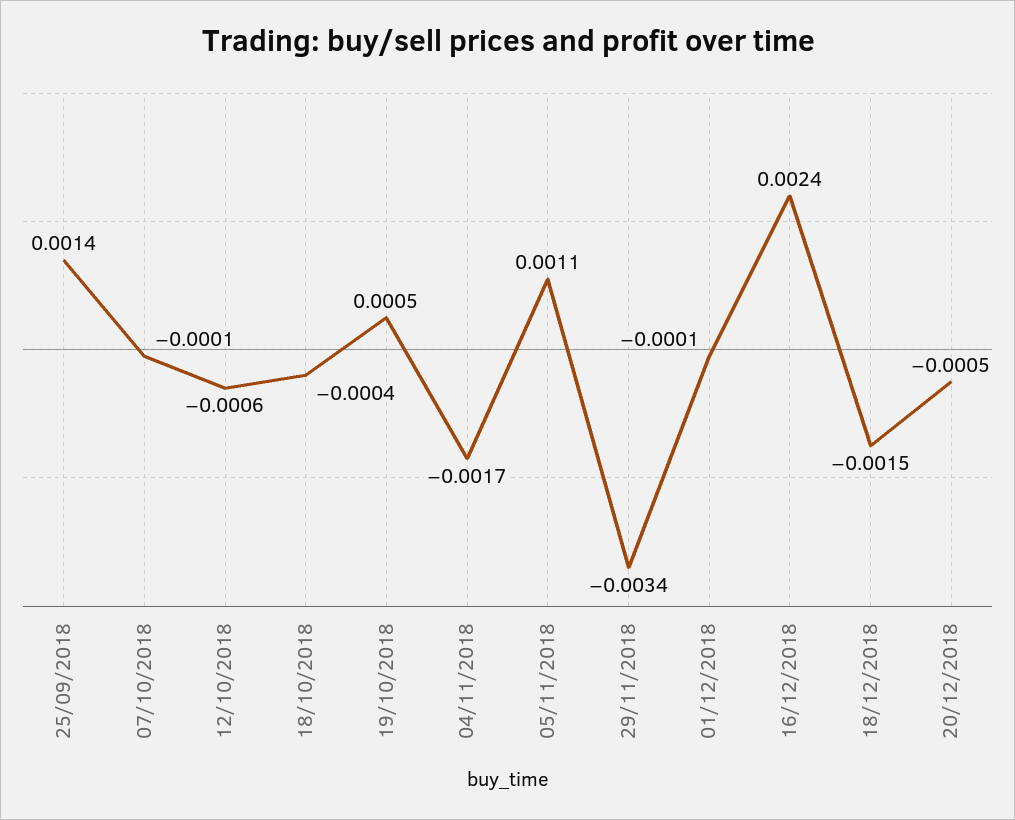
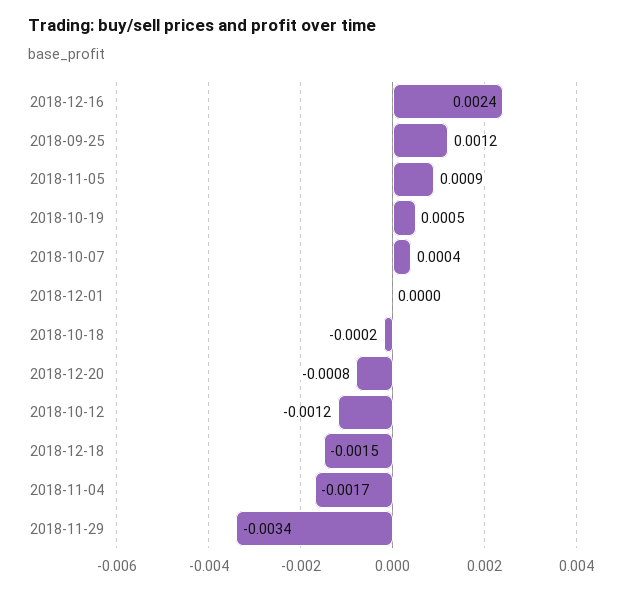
  {
-   "25/09/2018": 0.0014,
+   "25/09/2018": 0.0012,
-   "07/10/2018": -0.0001,
+   "07/10/2018": 0.0004,
-   "12/10/2018": -0.0006,
+   "12/10/2018": -0.0012,
-   "18/10/2018": -0.0004,
+   "18/10/2018": -0.0002,
    "19/10/2018": 0.0005,
    "04/11/2018": -0.0017,
-   "05/11/2018": 0.0011,
+   "05/11/2018": 0.0009,
    "29/11/2018": -0.0034,
-   "01/12/2018": -0.0001,
+   "01/12/2018": 0,
    "16/12/2018": 0.0024,
    "18/12/2018": -0.0015,
-   "20/12/2018": -0.0005
+   "20/12/2018": -0.0008
  }

